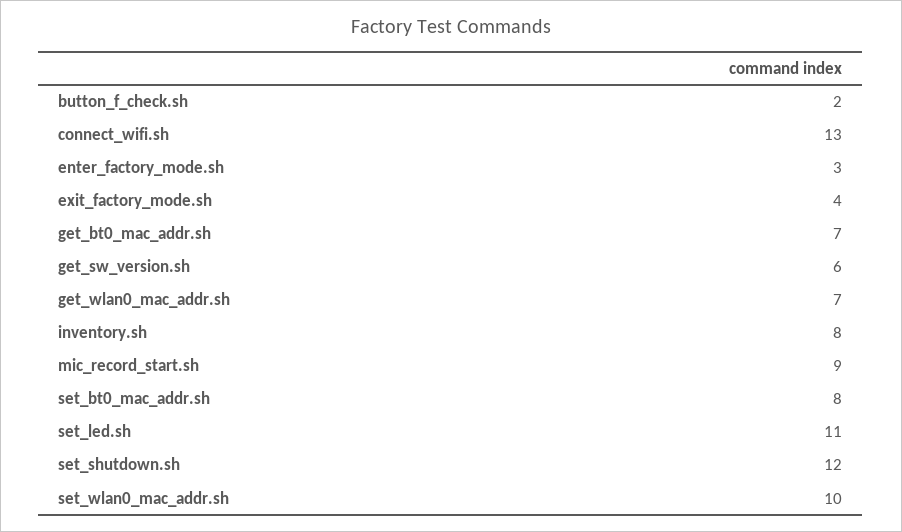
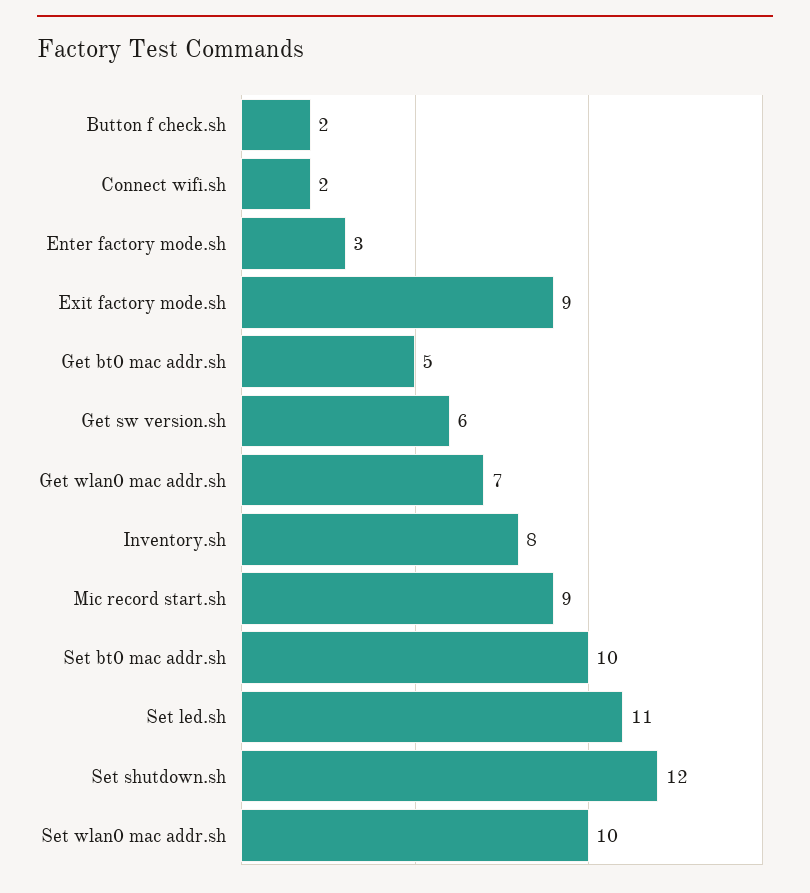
  {
    "button_f_check.sh": 2,
-   "connect_wifi.sh": 13,
+   "connect_wifi.sh": 2,
    "enter_factory_mode.sh": 3,
-   "exit_factory_mode.sh": 4,
+   "exit_factory_mode.sh": 9,
-   "get_bt0_mac_addr.sh": 7,
+   "get_bt0_mac_addr.sh": 5,
    "get_sw_version.sh": 6,
    "get_wlan0_mac_addr.sh": 7,
    "inventory.sh": 8,
    "mic_record_start.sh": 9,
-   "set_bt0_mac_addr.sh": 8,
+   "set_bt0_mac_addr.sh": 10,
    "set_led.sh": 11,
    "set_shutdown.sh": 12,
    "set_wlan0_mac_addr.sh": 10
  }

